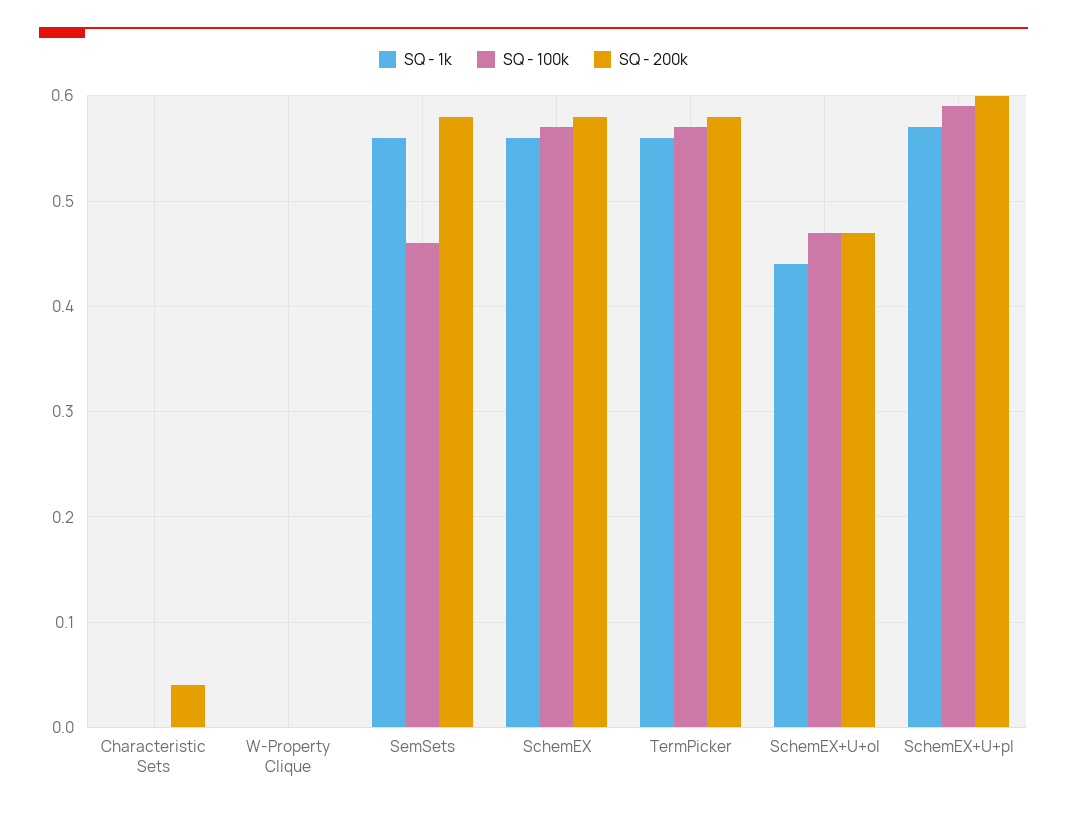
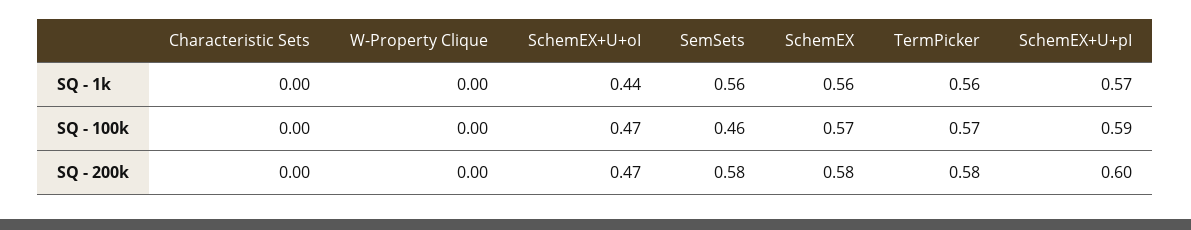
  {
    "SQ - 1k": {
      "Characteristic Sets": 0,
      "W-Property Clique": 0,
      "SemSets": 0.56,
      "SchemEX": 0.56,
      "TermPicker": 0.56,
      "SchemEX+U+oI": 0.44,
      "SchemEX+U+pI": 0.57
    },
    "SQ - 100k": {
      "Characteristic Sets": 0,
      "W-Property Clique": 0,
      "SemSets": 0.46,
      "SchemEX": 0.57,
      "TermPicker": 0.57,
      "SchemEX+U+oI": 0.47,
      "SchemEX+U+pI": 0.59
    },
    "SQ - 200k": {
-     "Characteristic Sets": 0.04,
+     "Characteristic Sets": 0,
      "W-Property Clique": 0,
      "SemSets": 0.58,
      "SchemEX": 0.58,
      "TermPicker": 0.58,
      "SchemEX+U+oI": 0.47,
      "SchemEX+U+pI": 0.6
    }
  }

